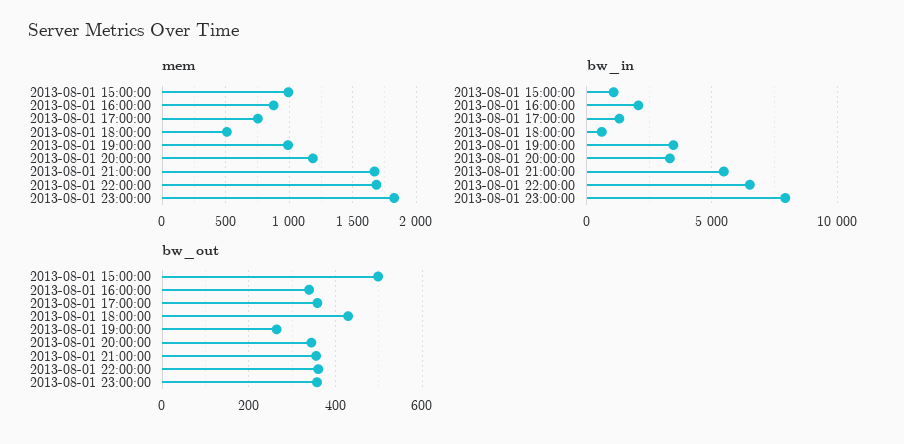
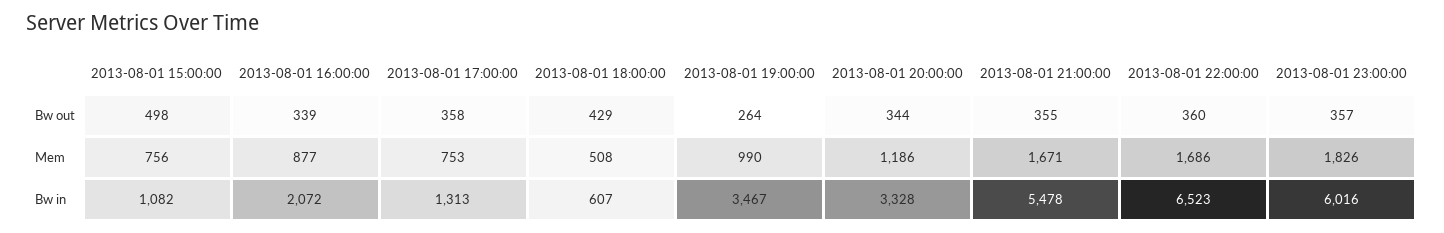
  {
    "mem": {
-     "2013-08-01 15:00:00": 1000,
+     "2013-08-01 15:00:00": 756,
      "2013-08-01 16:00:00": 877,
      "2013-08-01 17:00:00": 753,
      "2013-08-01 18:00:00": 508,
      "2013-08-01 19:00:00": 990,
      "2013-08-01 20:00:00": 1186,
      "2013-08-01 21:00:00": 1671,
      "2013-08-01 22:00:00": 1686,
      "2013-08-01 23:00:00": 1826
    },
    "bw_in": {
      "2013-08-01 15:00:00": 1082,
      "2013-08-01 16:00:00": 2072,
      "2013-08-01 17:00:00": 1313,
      "2013-08-01 18:00:00": 607,
      "2013-08-01 19:00:00": 3467,
      "2013-08-01 20:00:00": 3328,
      "2013-08-01 21:00:00": 5478,
      "2013-08-01 22:00:00": 6523,
-     "2013-08-01 23:00:00": 8000
+     "2013-08-01 23:00:00": 6016
    },
    "bw_out": {
      "2013-08-01 15:00:00": 498,
      "2013-08-01 16:00:00": 339,
      "2013-08-01 17:00:00": 358,
      "2013-08-01 18:00:00": 429,
      "2013-08-01 19:00:00": 264,
      "2013-08-01 20:00:00": 344,
      "2013-08-01 21:00:00": 355,
      "2013-08-01 22:00:00": 360,
      "2013-08-01 23:00:00": 357
    }
  }

